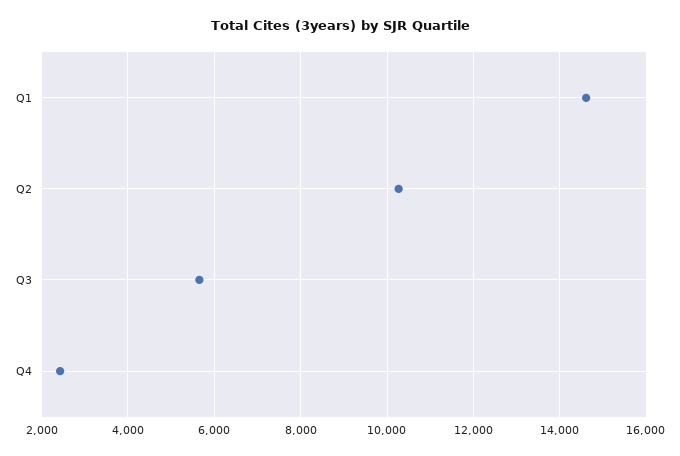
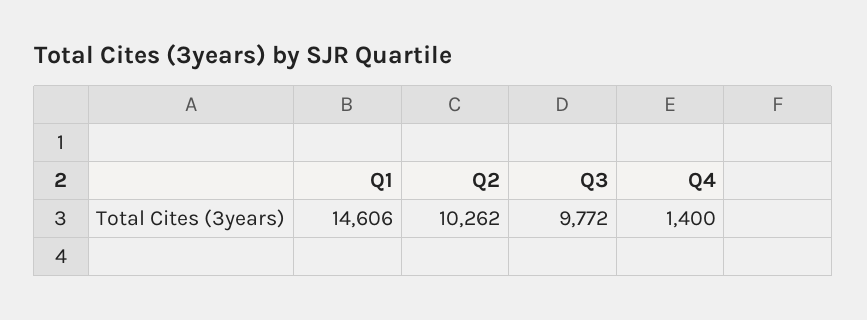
  {
    "Q1": 14606,
    "Q2": 10262,
-   "Q3": 5600,
+   "Q3": 9772,
-   "Q4": 2400
+   "Q4": 1400
  }

